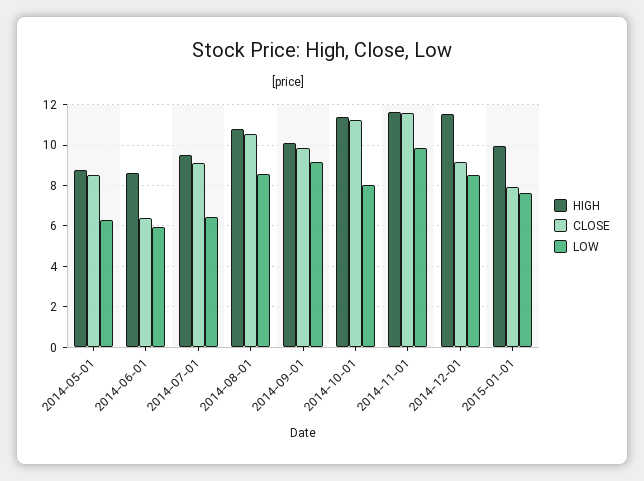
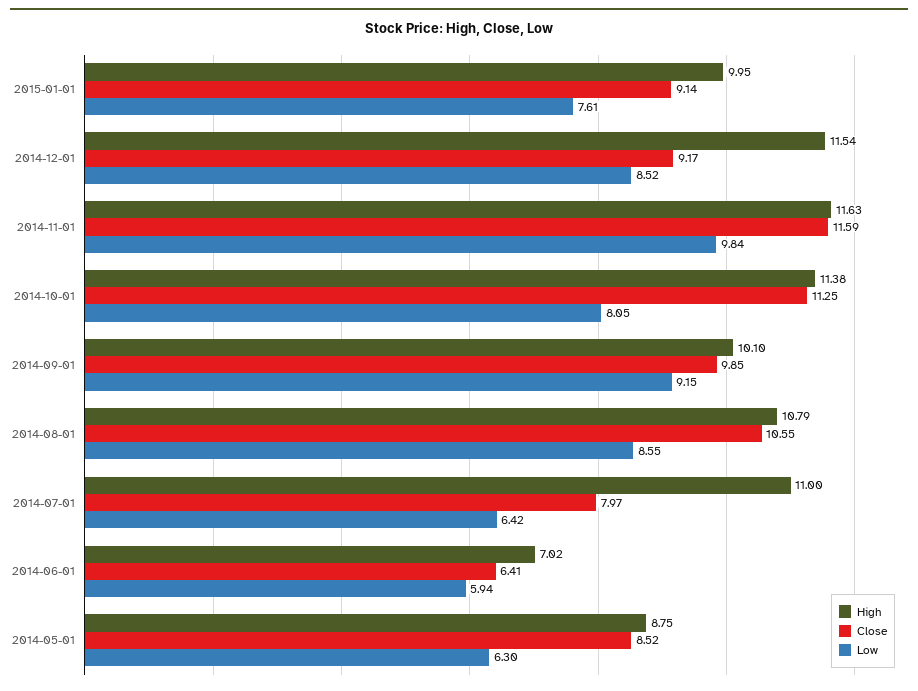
  {
    "HIGH": {
      "2014-05-01": 8.75,
-     "2014-06-01": 8.5,
+     "2014-06-01": 7.02,
-     "2014-07-01": 9.5,
+     "2014-07-01": 11,
      "2014-08-01": 10.79,
      "2014-09-01": 10.1,
      "2014-10-01": 11.38,
      "2014-11-01": 11.63,
      "2014-12-01": 11.54,
      "2015-01-01": 9.95
    },
    "CLOSE": {
      "2014-05-01": 8.52,
      "2014-06-01": 6.41,
-     "2014-07-01": 9,
+     "2014-07-01": 7.97,
      "2014-08-01": 10.55,
      "2014-09-01": 9.85,
      "2014-10-01": 11.25,
      "2014-11-01": 11.59,
      "2014-12-01": 9.17,
-     "2015-01-01": 8
+     "2015-01-01": 9.14
    },
    "LOW": {
      "2014-05-01": 6.3,
      "2014-06-01": 5.94,
      "2014-07-01": 6.42,
      "2014-08-01": 8.55,
      "2014-09-01": 9.15,
      "2014-10-01": 8.05,
      "2014-11-01": 9.84,
      "2014-12-01": 8.52,
      "2015-01-01": 7.61
    }
  }

